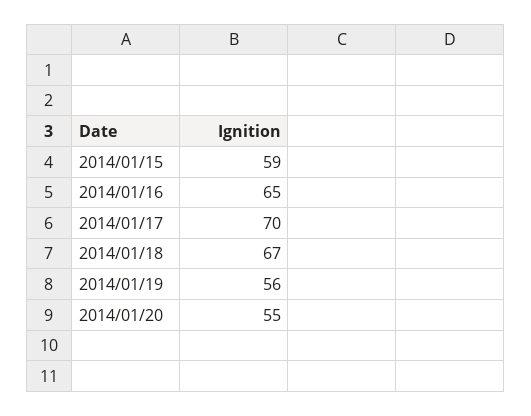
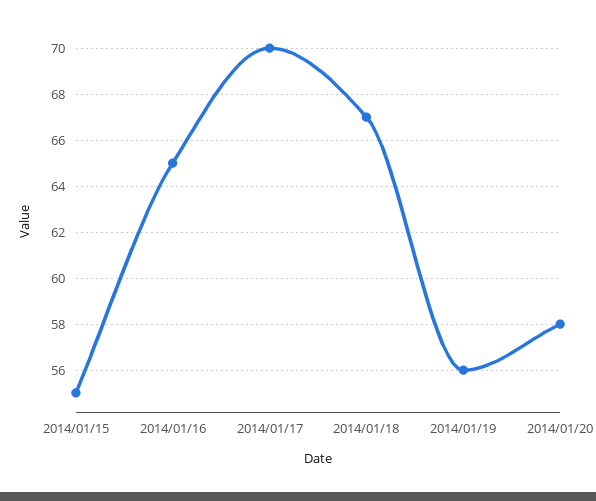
  {
-   "2014/01/15": 59,
+   "2014/01/15": 55,
    "2014/01/16": 65,
    "2014/01/17": 70,
    "2014/01/18": 67,
    "2014/01/19": 56,
-   "2014/01/20": 55
+   "2014/01/20": 58
  }

